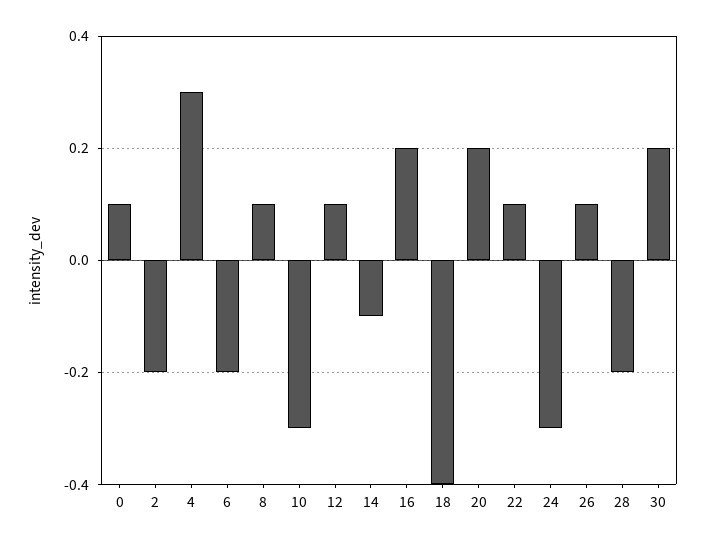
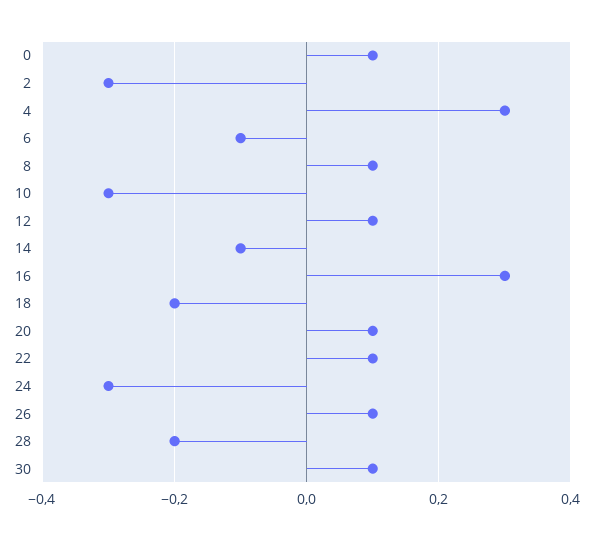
  {
    "0": 0.1,
-   "2": -0.2,
+   "2": -0.3,
    "4": 0.3,
-   "6": -0.2,
+   "6": -0.1,
    "8": 0.1,
    "10": -0.3,
    "12": 0.1,
    "14": -0.1,
-   "16": 0.2,
+   "16": 0.3,
-   "18": -0.4,
+   "18": -0.2,
-   "20": 0.2,
+   "20": 0.1,
    "22": 0.1,
    "24": -0.3,
    "26": 0.1,
    "28": -0.2,
-   "30": 0.2
+   "30": 0.1
  }

